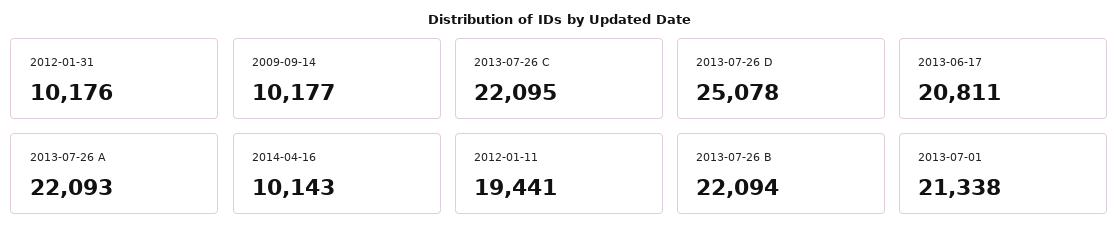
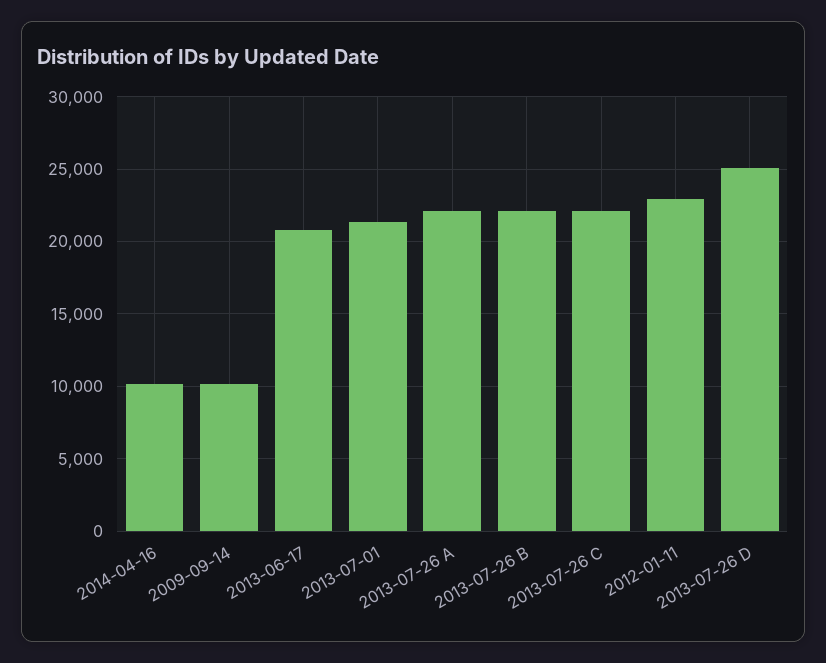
  {
-   "2012-01-31": 10176,
    "2009-09-14": 10177,
    "2013-07-26 C": 22095,
    "2013-07-26 D": 25078,
    "2013-06-17": 20811,
    "2013-07-26 A": 22093,
    "2014-04-16": 10143,
-   "2012-01-11": 19441,
+   "2012-01-11": 23000,
    "2013-07-26 B": 22094,
    "2013-07-01": 21338
  }

